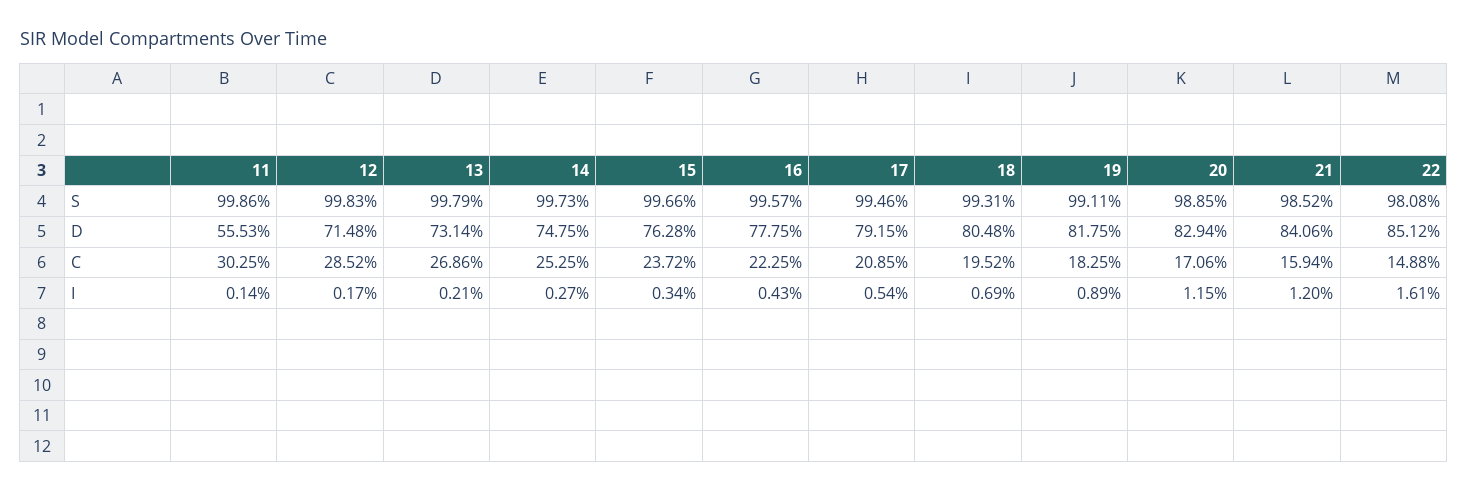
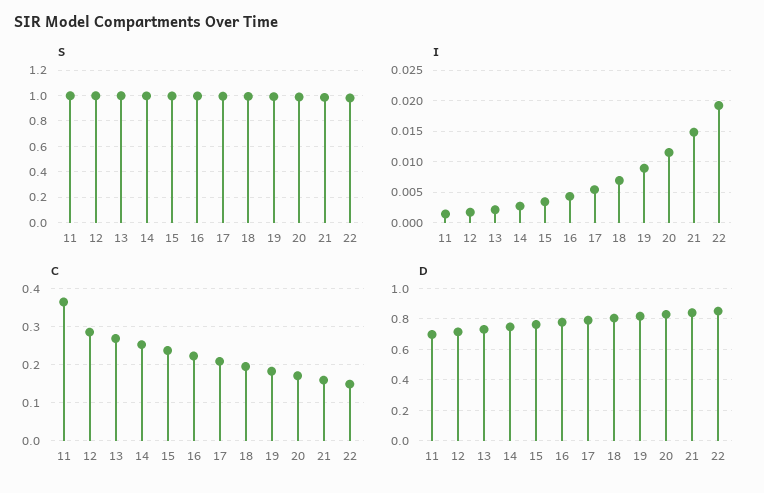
  {
    "S": {
      "11": 0.9986,
      "12": 0.9983,
      "13": 0.9979,
      "14": 0.9973,
      "15": 0.9966,
      "16": 0.9957,
      "17": 0.9946,
      "18": 0.9931,
      "19": 0.9911,
      "20": 0.9885,
      "21": 0.9852,
      "22": 0.9808
    },
    "D": {
-     "11": 0.5553,
+     "11": 0.7,
      "12": 0.7148,
      "13": 0.7314,
      "14": 0.7475,
      "15": 0.7628,
      "16": 0.7775,
      "17": 0.7915,
      "18": 0.8048,
      "19": 0.8175,
      "20": 0.8294,
      "21": 0.8406,
      "22": 0.8512
    },
    "C": {
-     "11": 0.3025,
+     "11": 0.36,
      "12": 0.2852,
      "13": 0.2686,
      "14": 0.2525,
      "15": 0.2372,
      "16": 0.2225,
      "17": 0.2085,
      "18": 0.1952,
      "19": 0.1825,
      "20": 0.1706,
      "21": 0.1594,
      "22": 0.1488
    },
    "I": {
      "11": 0.0014,
      "12": 0.0017,
      "13": 0.0021,
      "14": 0.0027,
      "15": 0.0034,
      "16": 0.0043,
      "17": 0.0054,
      "18": 0.0069,
      "19": 0.0089,
      "20": 0.0115,
-     "21": 0.012,
+     "21": 0.015,
-     "22": 0.0161
+     "22": 0.019
    }
  }

